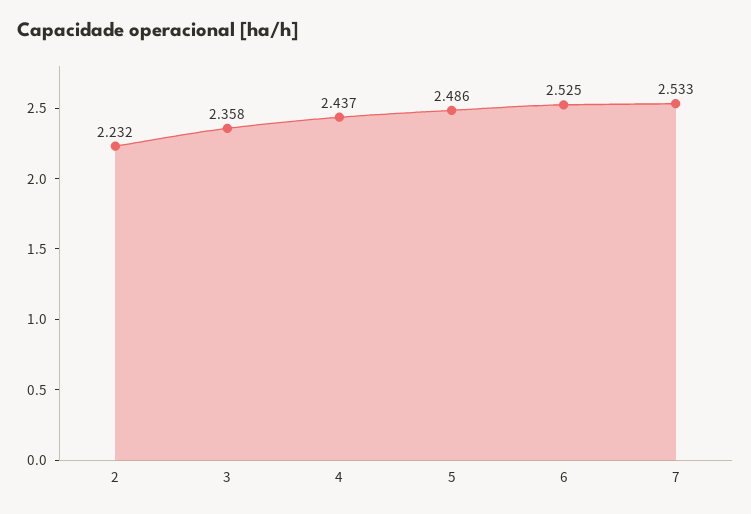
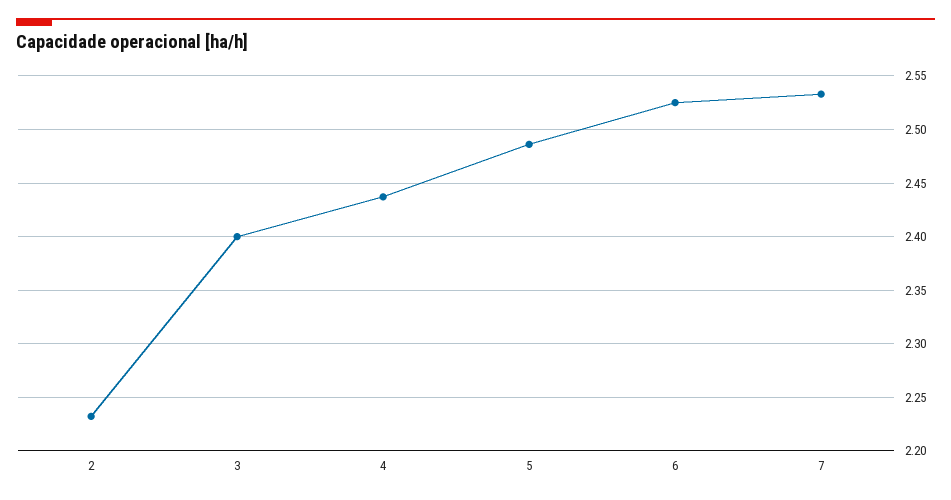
  {
    "2": 2.232,
-   "3": 2.358,
+   "3": 2.4,
    "4": 2.437,
    "5": 2.486,
    "6": 2.525,
    "7": 2.533
  }

